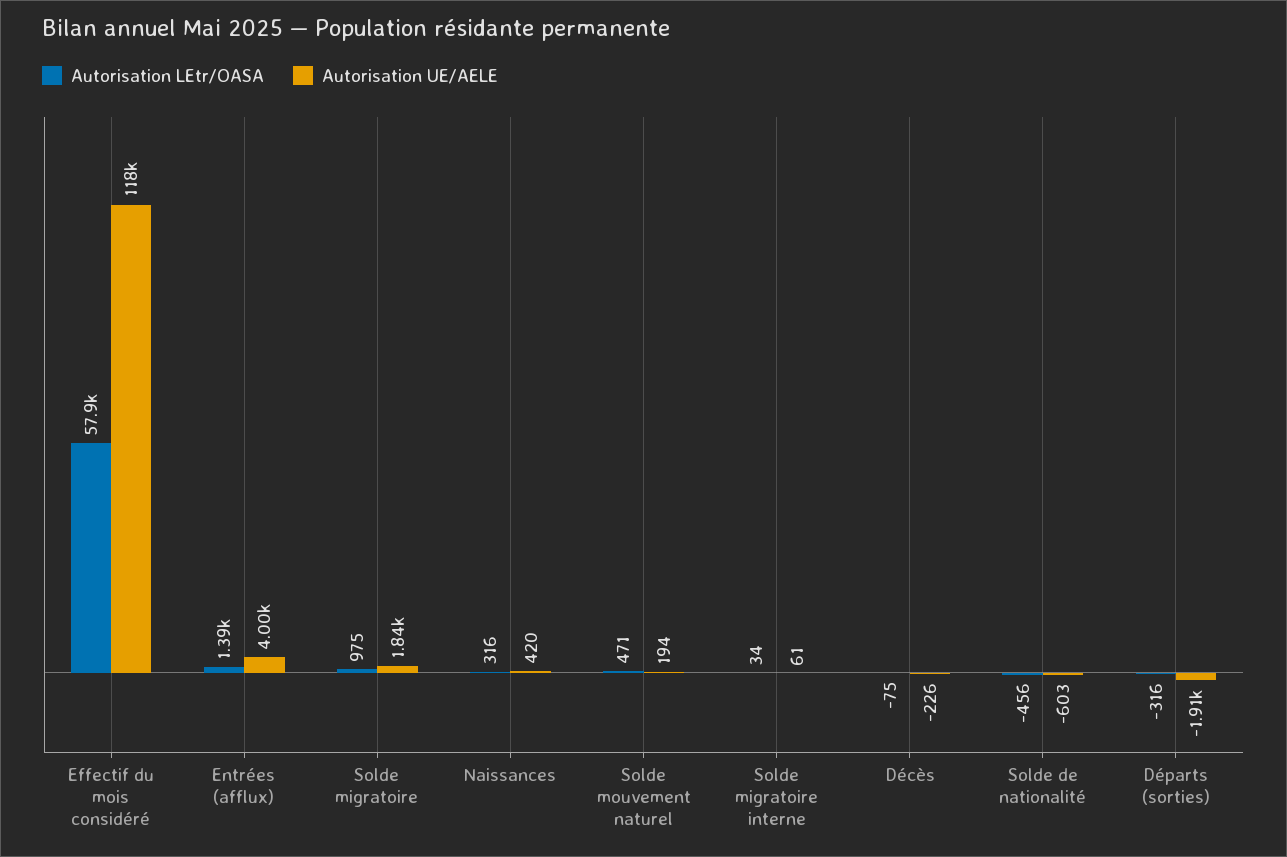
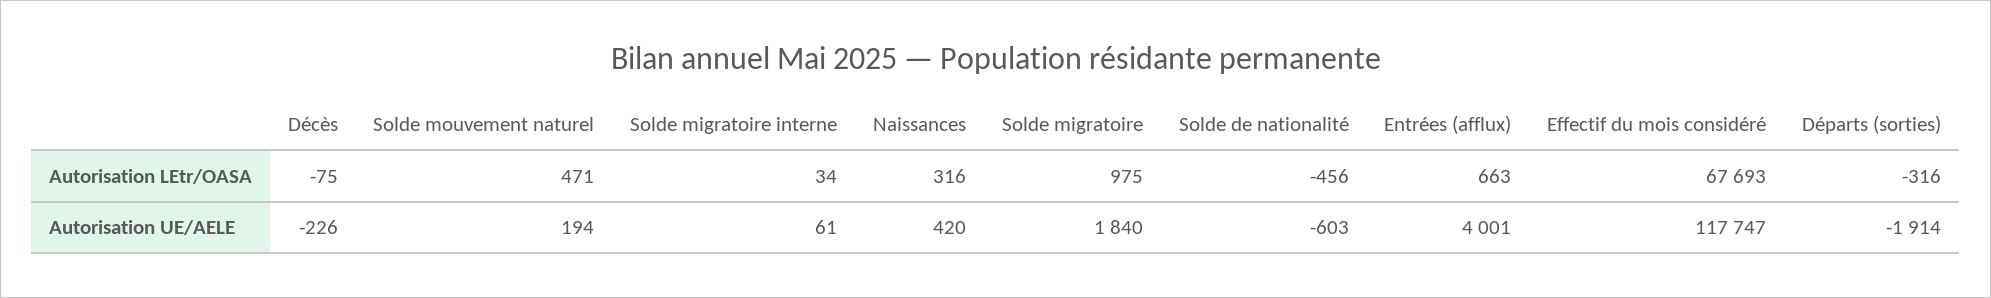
  {
    "Autorisation LEtr/OASA": {
-     "Effectif du mois considéré": 57900,
+     "Effectif du mois considéré": 67693,
-     "Entrées (afflux)": 1390,
+     "Entrées (afflux)": 663,
      "Solde migratoire": 975,
      "Naissances": 316,
      "Solde mouvement naturel": 471,
      "Solde migratoire interne": 34,
      "Décès": -75,
      "Solde de nationalité": -456,
      "Départs (sorties)": -316
    },
    "Autorisation UE/AELE": {
      "Effectif du mois considéré": 117747,
      "Entrées (afflux)": 4001,
      "Solde migratoire": 1840,
      "Naissances": 420,
      "Solde mouvement naturel": 194,
      "Solde migratoire interne": 61,
      "Décès": -226,
      "Solde de nationalité": -603,
      "Départs (sorties)": -1914
    }
  }

